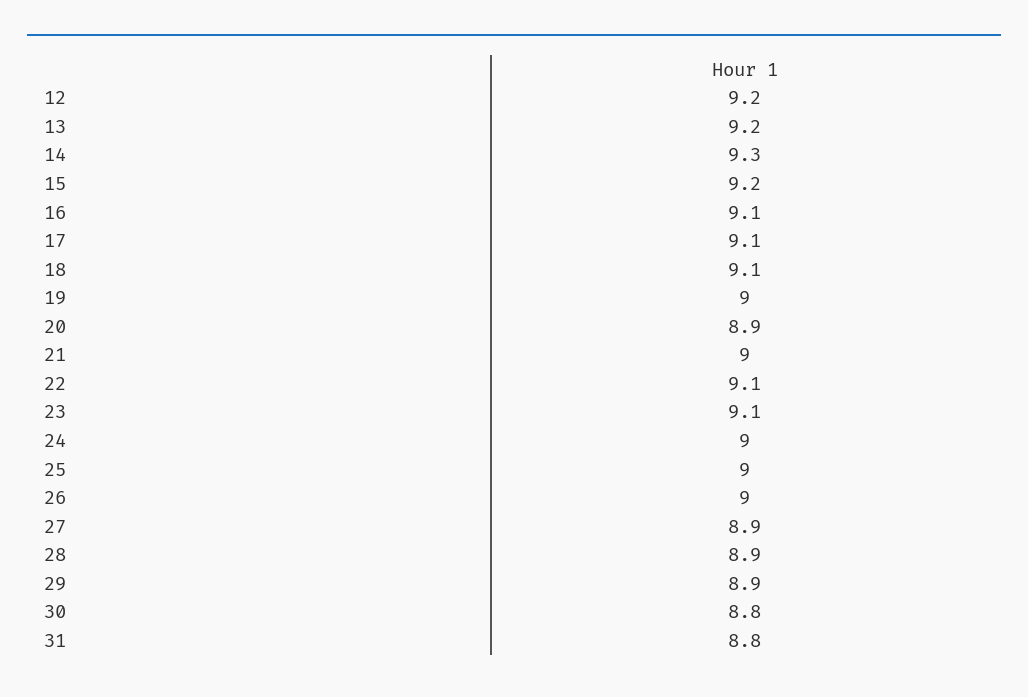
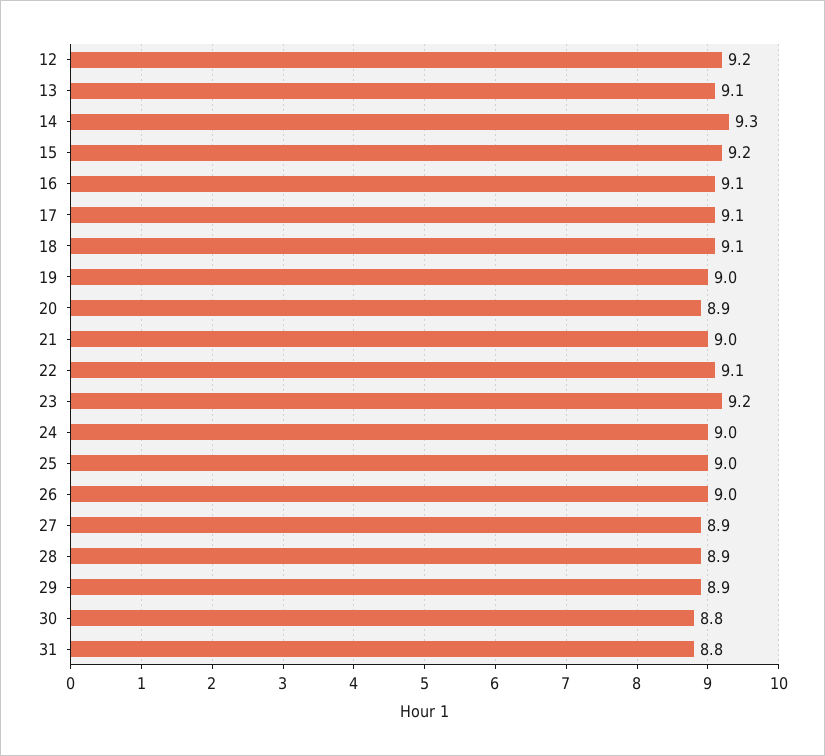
  {
    "12": 9.2,
-   "13": 9.2,
+   "13": 9.1,
    "14": 9.3,
    "15": 9.2,
    "16": 9.1,
    "17": 9.1,
    "18": 9.1,
    "19": 9,
    "20": 8.9,
    "21": 9,
    "22": 9.1,
-   "23": 9.1,
+   "23": 9.2,
    "24": 9,
    "25": 9,
    "26": 9,
    "27": 8.9,
    "28": 8.9,
    "29": 8.9,
    "30": 8.8,
    "31": 8.8
  }

